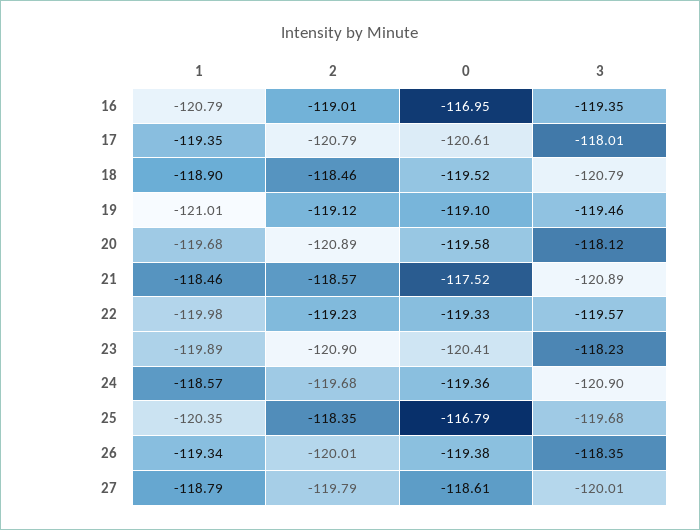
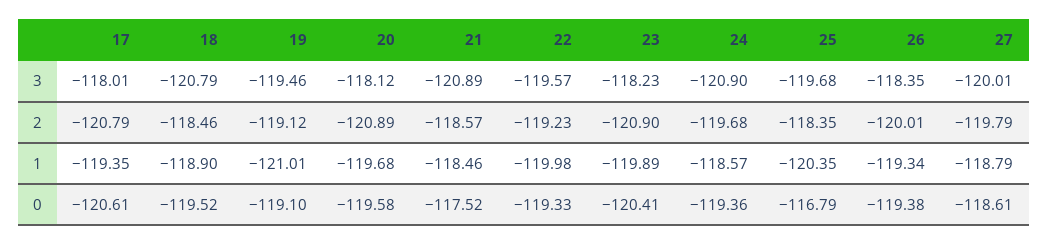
  {
    "1": {
-     "16": -120.79,
      "17": -119.35,
      "18": -118.9,
      "19": -121.01,
      "20": -119.68,
      "21": -118.46,
      "22": -119.98,
      "23": -119.89,
      "24": -118.57,
      "25": -120.35,
      "26": -119.34,
      "27": -118.79
    },
    "2": {
-     "16": -119.01,
      "17": -120.79,
      "18": -118.46,
      "19": -119.12,
      "20": -120.89,
      "21": -118.57,
      "22": -119.23,
      "23": -120.9,
      "24": -119.68,
      "25": -118.35,
      "26": -120.01,
      "27": -119.79
    },
    "0": {
-     "16": -116.95,
      "17": -120.61,
      "18": -119.52,
      "19": -119.1,
      "20": -119.58,
      "21": -117.52,
      "22": -119.33,
      "23": -120.41,
      "24": -119.36,
      "25": -116.79,
      "26": -119.38,
      "27": -118.61
    },
    "3": {
-     "16": -119.35,
      "17": -118.01,
      "18": -120.79,
      "19": -119.46,
      "20": -118.12,
      "21": -120.89,
      "22": -119.57,
      "23": -118.23,
      "24": -120.9,
      "25": -119.68,
      "26": -118.35,
      "27": -120.01
    }
  }

